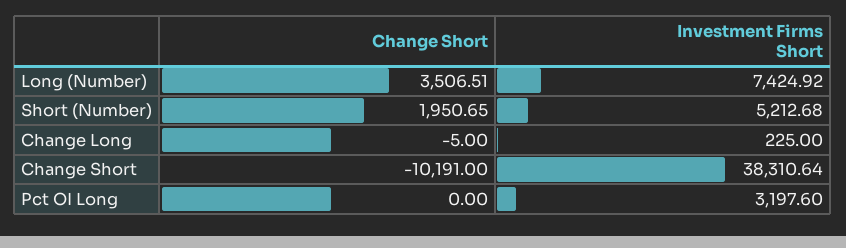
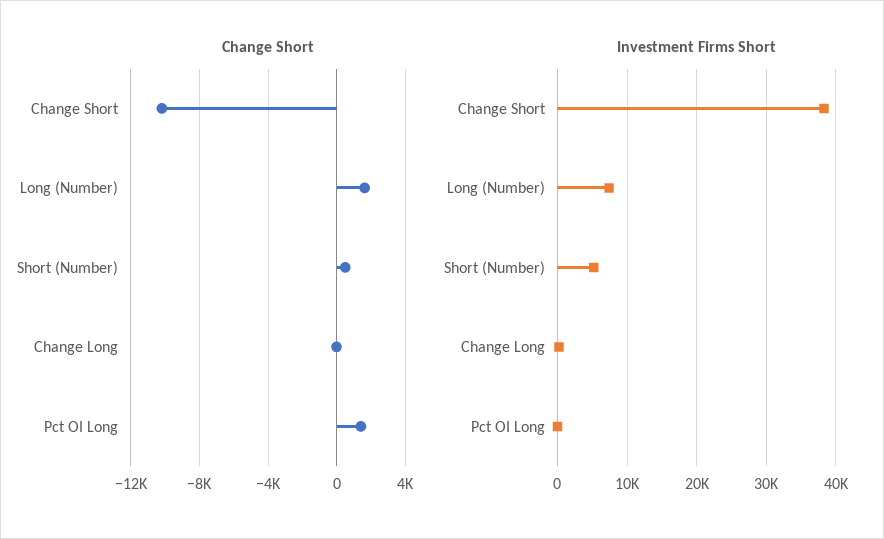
  {
    "Change Short": {
-     "Long (Number)": 3506.51,
+     "Long (Number)": 1500,
-     "Short (Number)": 1950.65,
+     "Short (Number)": 500,
      "Change Long": -5,
      "Change Short": -10191,
-     "Pct OI Long": 0
+     "Pct OI Long": 1500
    },
    "Investment Firms Short": {
      "Long (Number)": 7424.92,
      "Short (Number)": 5212.68,
      "Change Long": 225,
      "Change Short": 38310.64,
-     "Pct OI Long": 3197.6
+     "Pct OI Long": 0
    }
  }

